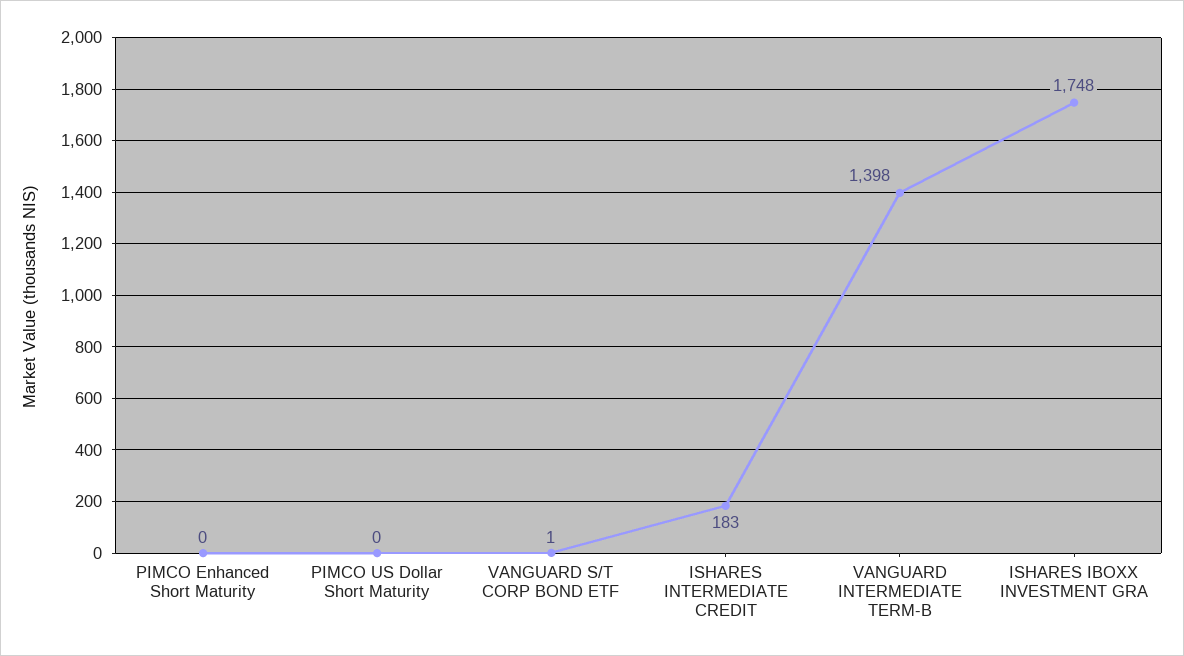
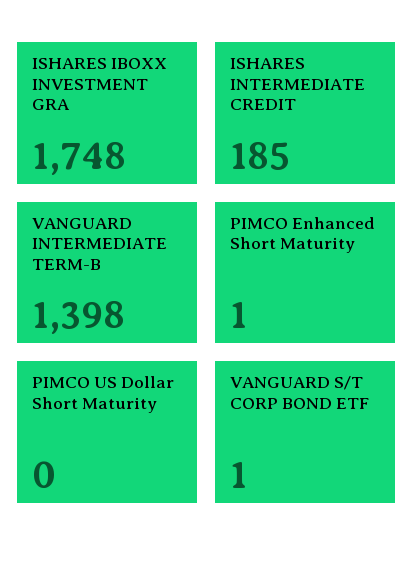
  {
-   "PIMCO Enhanced Short Maturity": 0,
+   "PIMCO Enhanced Short Maturity": 1,
    "PIMCO US Dollar Short Maturity": 0,
    "VANGUARD S/T CORP BOND ETF": 1,
-   "ISHARES INTERMEDIATE CREDIT": 183,
+   "ISHARES INTERMEDIATE CREDIT": 185,
    "VANGUARD INTERMEDIATE TERM-B": 1398,
    "ISHARES IBOXX INVESTMENT GRA": 1748
  }

